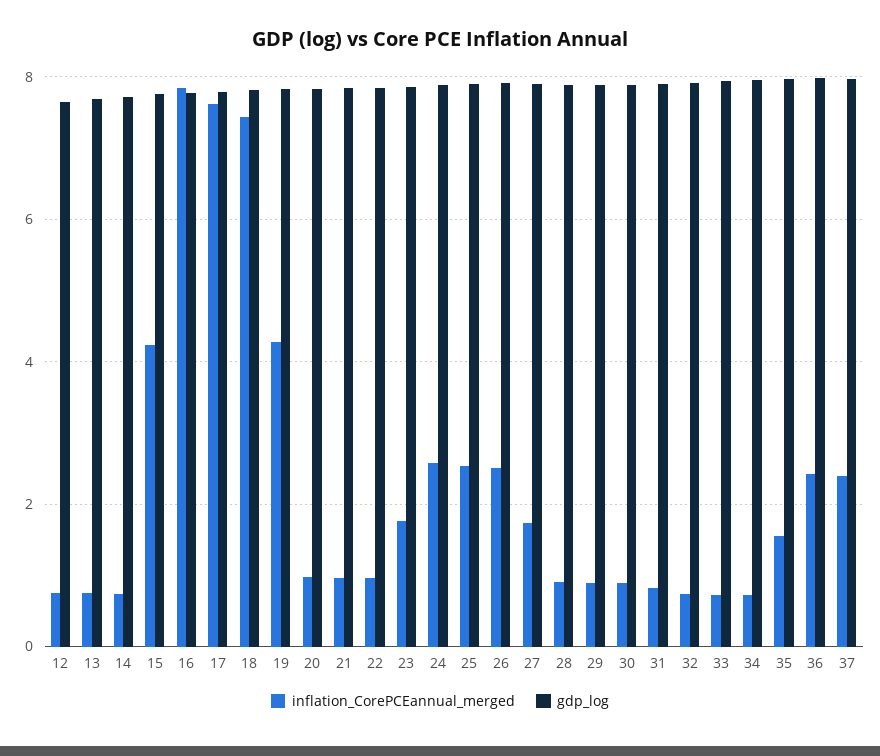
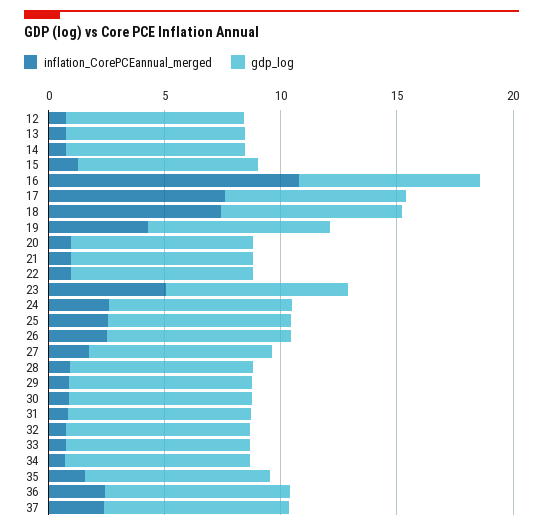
  {
    "inflation_CorePCEannual_merged": {
      "12": 0.8,
      "13": 0.8,
      "14": 0.8,
-     "15": 4.2,
+     "15": 1,
-     "16": 7.8,
+     "16": 11,
      "17": 7.6,
      "18": 7.4,
      "19": 4.2,
      "20": 1,
      "21": 1,
      "22": 1,
-     "23": 1.8,
+     "23": 5,
      "24": 2.6,
      "25": 2.6,
      "26": 2.6,
      "27": 1.8,
      "28": 1,
      "29": 0.8,
      "30": 0.8,
      "31": 0.8,
      "32": 0.8,
      "33": 0.8,
      "34": 0.8,
      "35": 1.6,
      "36": 2.4,
      "37": 2.4
    },
    "gdp_log": {
      "12": 7.6,
      "13": 7.6,
      "14": 7.8,
      "15": 7.8,
      "16": 7.8,
      "17": 7.8,
      "18": 7.8,
      "19": 7.8,
      "20": 7.8,
      "21": 7.8,
      "22": 7.8,
      "23": 7.8,
      "24": 7.8,
      "25": 8,
      "26": 8,
      "27": 8,
      "28": 7.8,
      "29": 7.8,
      "30": 7.8,
      "31": 7.8,
      "32": 8,
      "33": 8,
      "34": 8,
      "35": 8,
      "36": 8,
      "37": 8
    }
  }

